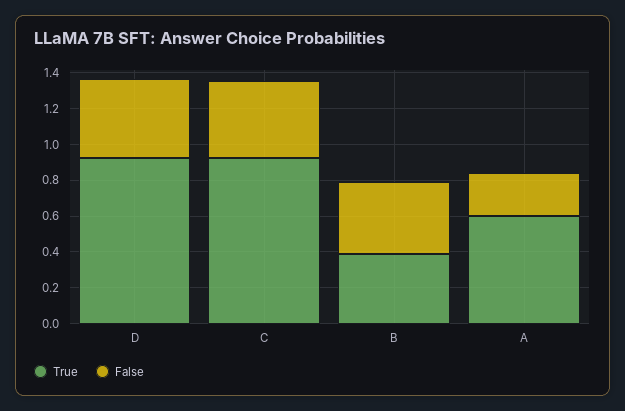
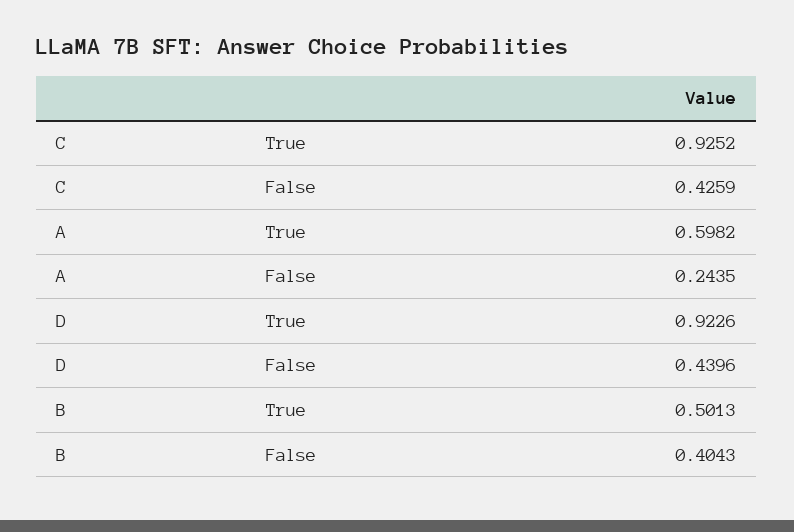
  {
    "True": {
      "D": 0.9226,
      "C": 0.9252,
-     "B": 0.4,
+     "B": 0.5013,
      "A": 0.5982
    },
    "False": {
      "D": 0.4396,
      "C": 0.4259,
      "B": 0.4043,
      "A": 0.2435
    }
  }

